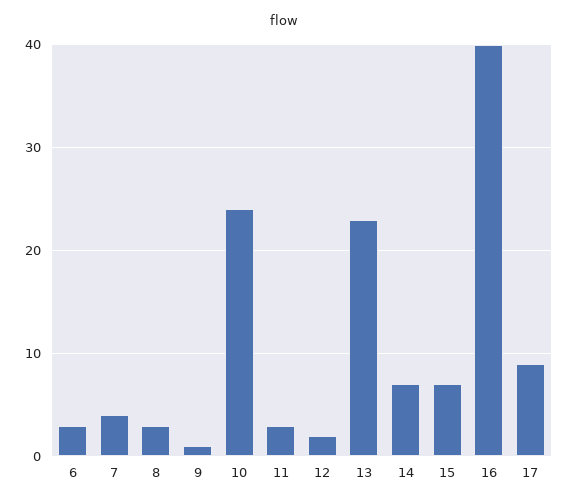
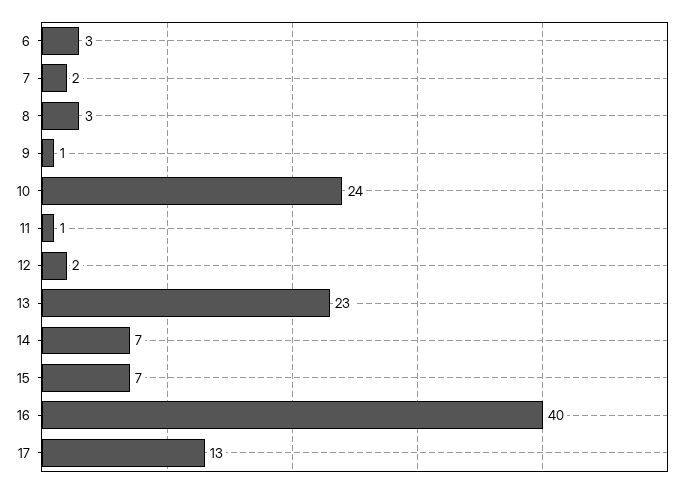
  {
    "6": 3,
-   "7": 4,
+   "7": 2,
    "8": 3,
    "9": 1,
    "10": 24,
-   "11": 3,
+   "11": 1,
    "12": 2,
    "13": 23,
    "14": 7,
    "15": 7,
    "16": 40,
-   "17": 9
+   "17": 13
  }

